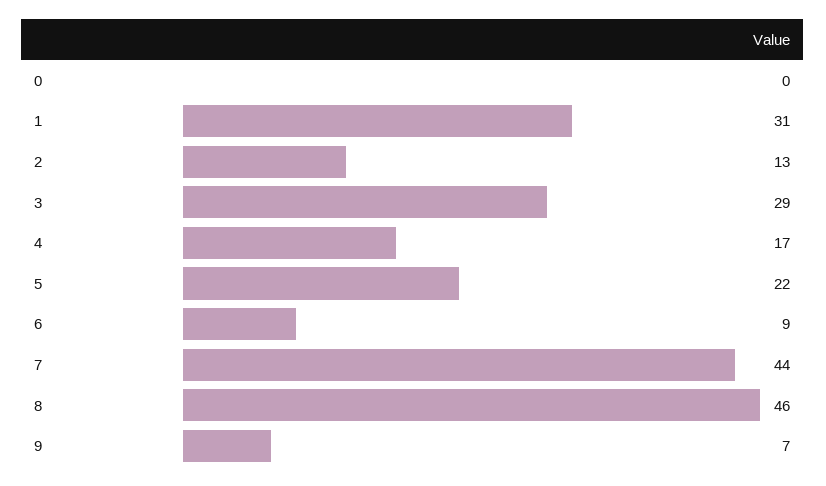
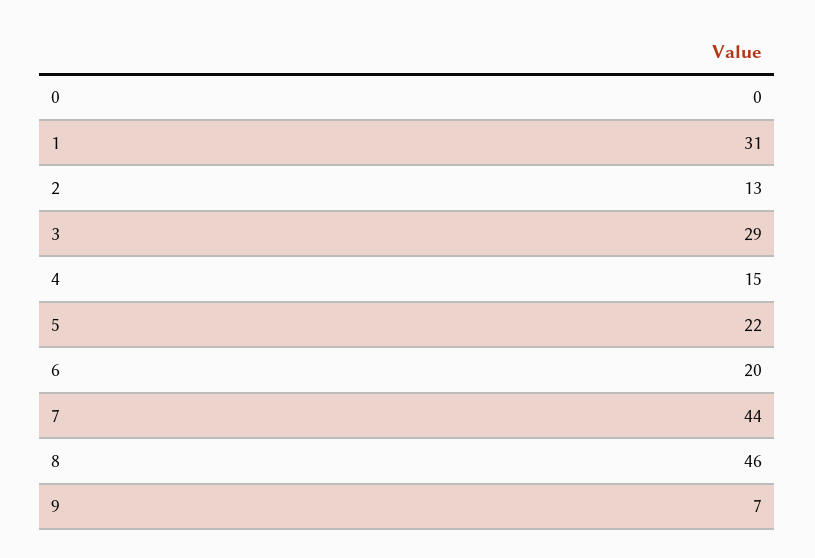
  {
    "0": 0,
    "1": 31,
    "2": 13,
    "3": 29,
-   "4": 17,
+   "4": 15,
    "5": 22,
-   "6": 9,
+   "6": 20,
    "7": 44,
    "8": 46,
    "9": 7
  }

